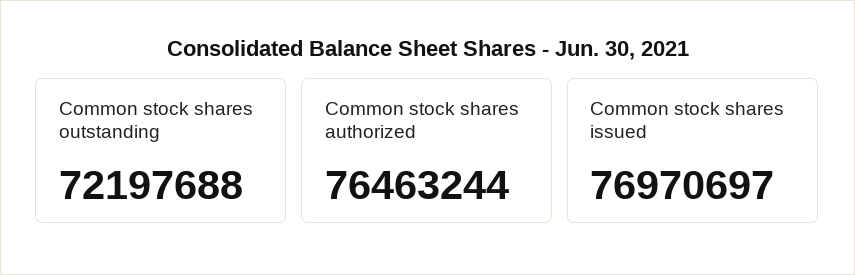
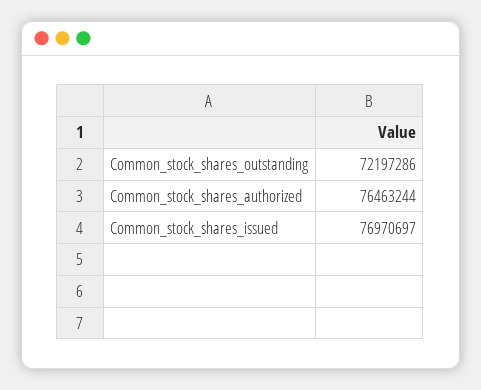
  {
-   "Common stock shares outstanding": 72197688,
+   "Common stock shares outstanding": 72197286,
    "Common stock shares authorized": 76463244,
    "Common stock shares issued": 76970697
  }

